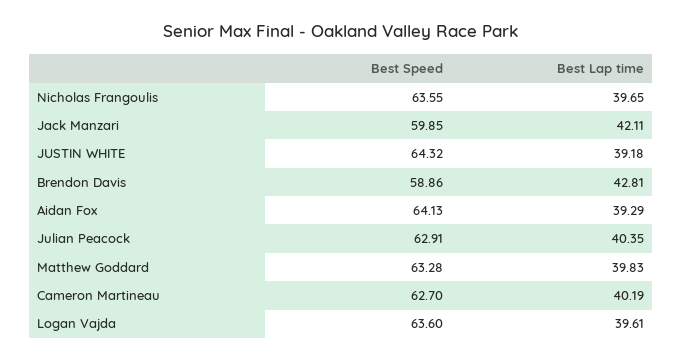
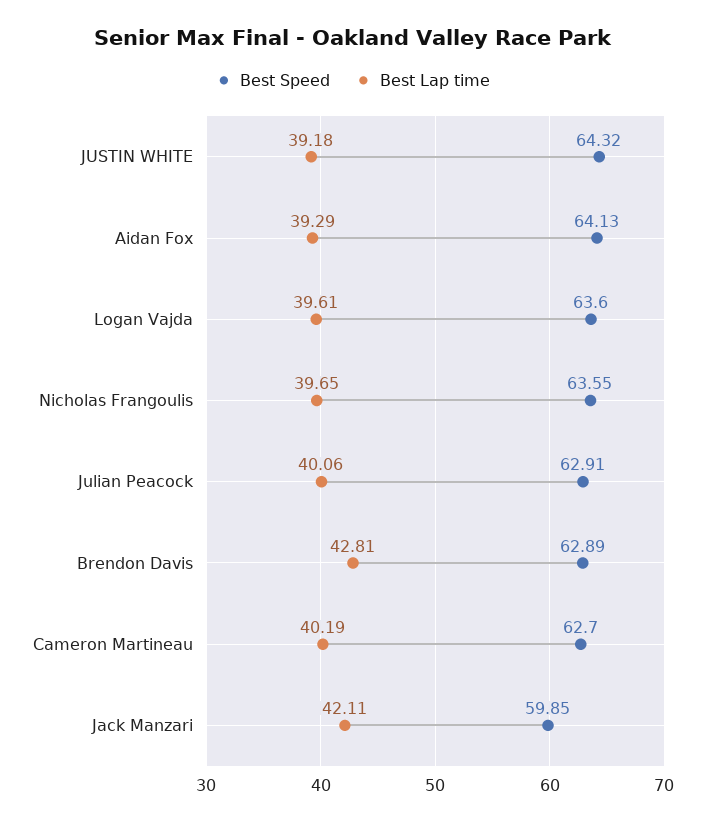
  {
    "Best Speed": {
      "Nicholas Frangoulis": 63.55,
      "Jack Manzari": 59.85,
      "JUSTIN WHITE": 64.32,
-     "Brendon Davis": 58.86,
+     "Brendon Davis": 62.89,
      "Aidan Fox": 64.13,
      "Julian Peacock": 62.91,
-     "Matthew Goddard": 63.28,
      "Cameron Martineau": 62.7,
      "Logan Vajda": 63.6
    },
    "Best Lap time": {
      "Nicholas Frangoulis": 39.65,
      "Jack Manzari": 42.11,
      "JUSTIN WHITE": 39.18,
      "Brendon Davis": 42.81,
      "Aidan Fox": 39.29,
-     "Julian Peacock": 40.35,
+     "Julian Peacock": 40.06,
-     "Matthew Goddard": 39.83,
      "Cameron Martineau": 40.19,
      "Logan Vajda": 39.61
    }
  }

